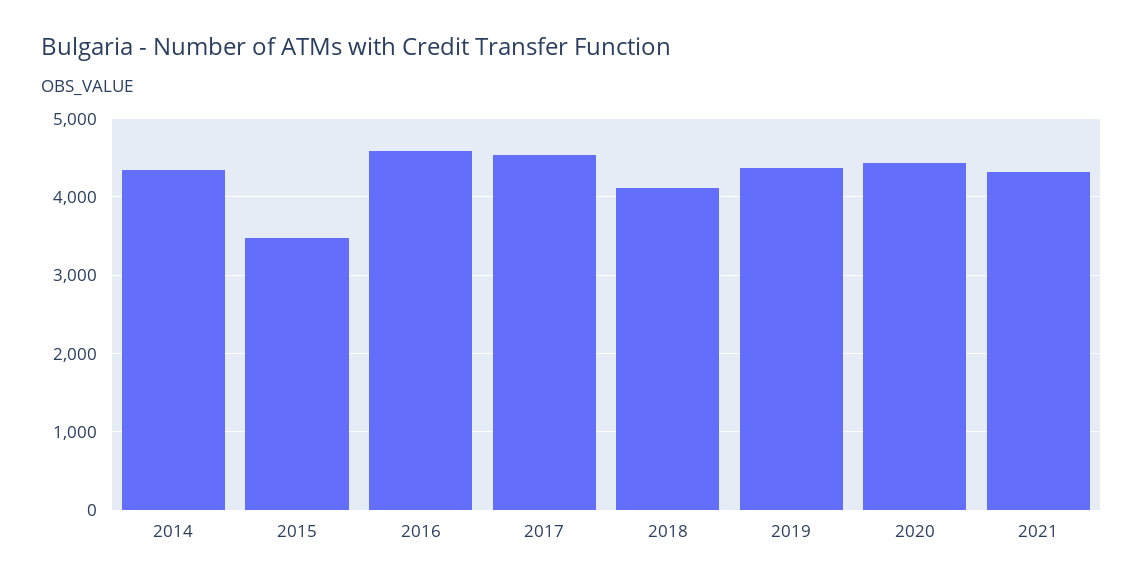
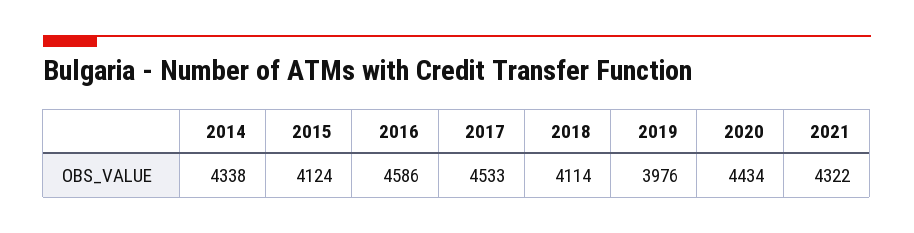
  {
    "2014": 4338,
-   "2015": 3500,
+   "2015": 4124,
    "2016": 4586,
    "2017": 4533,
    "2018": 4114,
-   "2019": 4400,
+   "2019": 3976,
    "2020": 4434,
    "2021": 4322
  }

